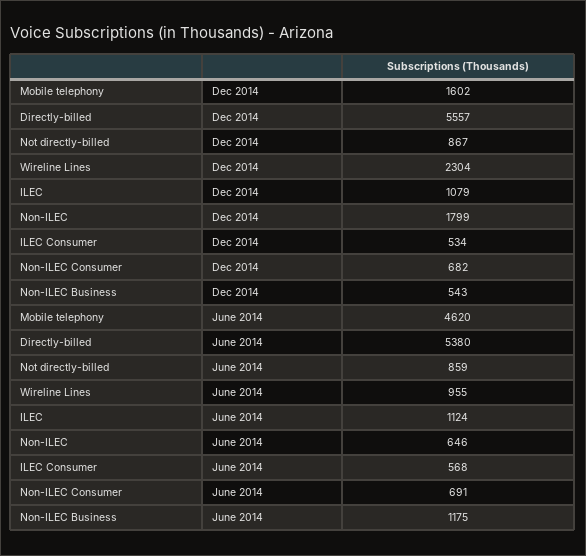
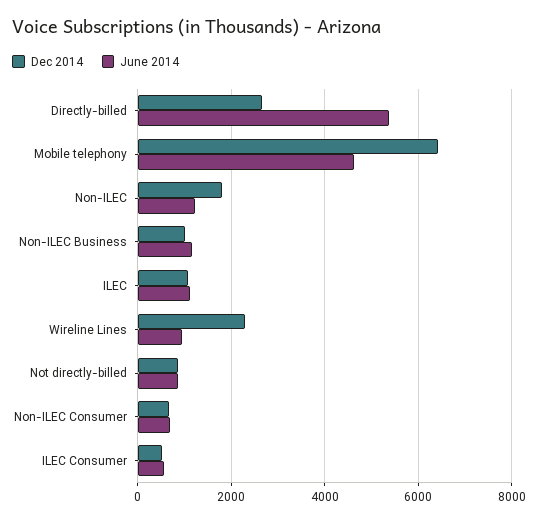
  {
    "Dec 2014": {
-     "Mobile telephony": 1602,
+     "Mobile telephony": 6400,
-     "Directly-billed": 5557,
+     "Directly-billed": 2600,
      "Not directly-billed": 867,
      "Wireline Lines": 2304,
      "ILEC": 1079,
      "Non-ILEC": 1799,
      "ILEC Consumer": 534,
      "Non-ILEC Consumer": 682,
-     "Non-ILEC Business": 543
+     "Non-ILEC Business": 1000
    },
    "June 2014": {
      "Mobile telephony": 4620,
      "Directly-billed": 5380,
      "Not directly-billed": 859,
      "Wireline Lines": 955,
      "ILEC": 1124,
-     "Non-ILEC": 646,
+     "Non-ILEC": 1200,
      "ILEC Consumer": 568,
      "Non-ILEC Consumer": 691,
      "Non-ILEC Business": 1175
    }
  }

